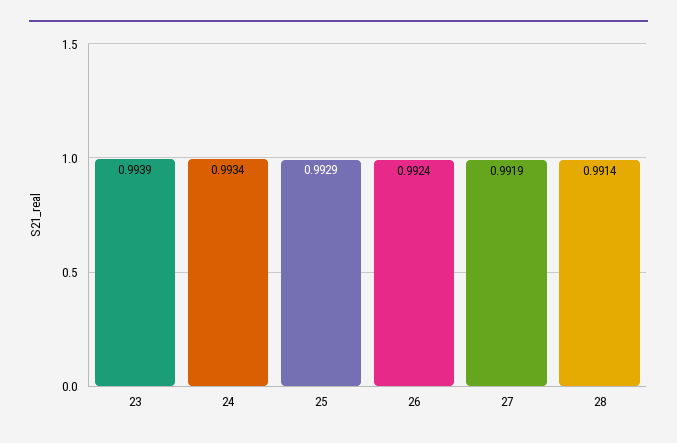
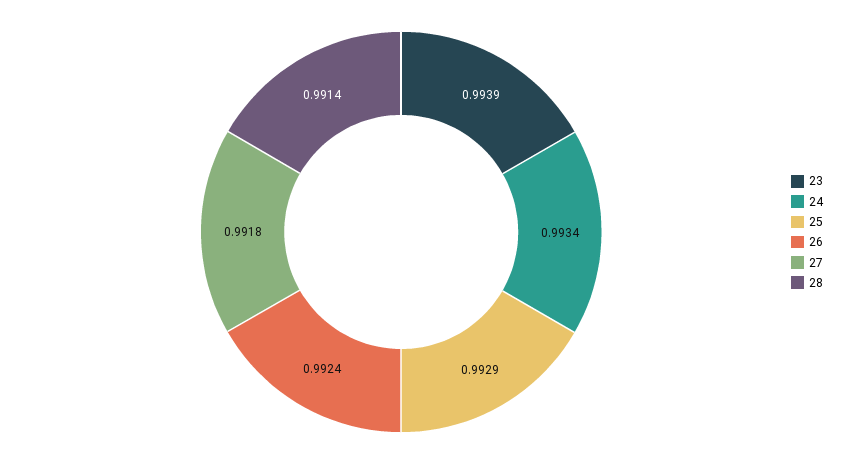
  {
    "23": 0.9939,
    "24": 0.9934,
    "25": 0.9929,
    "26": 0.9924,
-   "27": 0.9919,
+   "27": 0.9918,
    "28": 0.9914
  }

